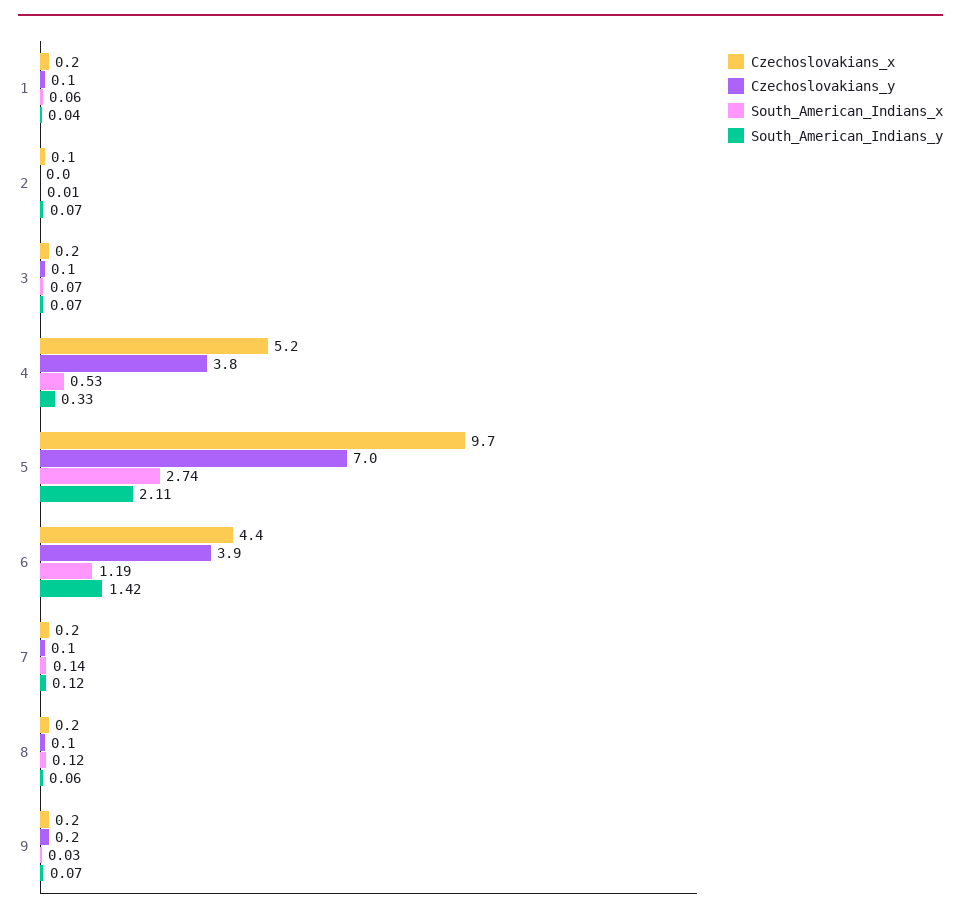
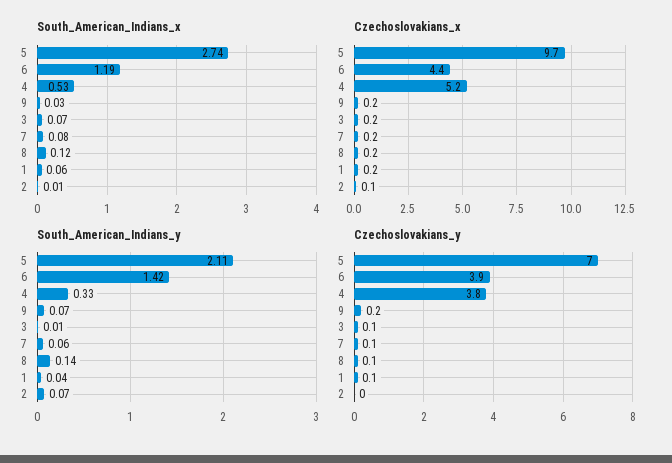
  {
    "Czechoslovakians_x": {
      "1": 0.2,
      "2": 0.1,
      "3": 0.2,
      "4": 5.2,
      "5": 9.7,
      "6": 4.4,
      "7": 0.2,
      "8": 0.2,
      "9": 0.2
    },
    "Czechoslovakians_y": {
      "1": 0.1,
      "2": 0,
      "3": 0.1,
      "4": 3.8,
      "5": 7,
      "6": 3.9,
      "7": 0.1,
      "8": 0.1,
      "9": 0.2
    },
    "South_American_Indians_x": {
      "1": 0.06,
      "2": 0.01,
      "3": 0.07,
      "4": 0.53,
      "5": 2.74,
      "6": 1.19,
-     "7": 0.14,
+     "7": 0.08,
      "8": 0.12,
      "9": 0.03
    },
    "South_American_Indians_y": {
      "1": 0.04,
      "2": 0.07,
-     "3": 0.07,
+     "3": 0.01,
      "4": 0.33,
      "5": 2.11,
      "6": 1.42,
-     "7": 0.12,
+     "7": 0.06,
-     "8": 0.06,
+     "8": 0.14,
      "9": 0.07
    }
  }

